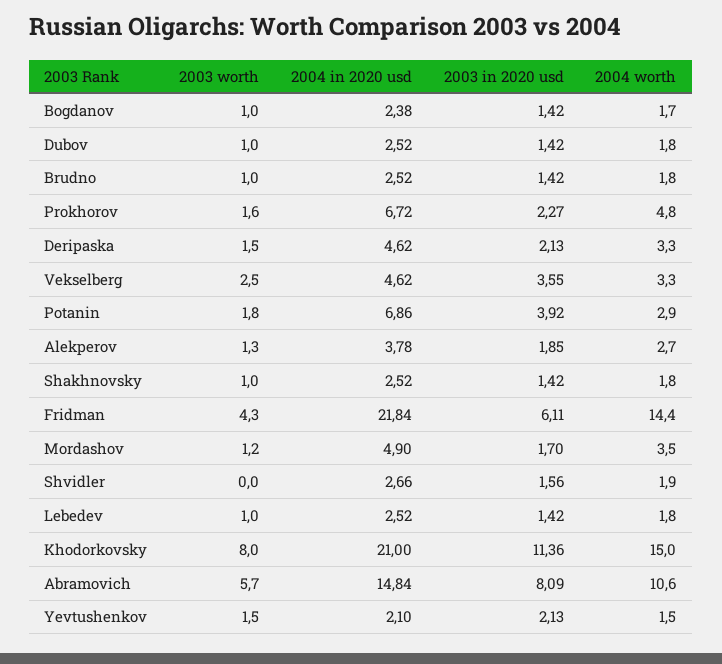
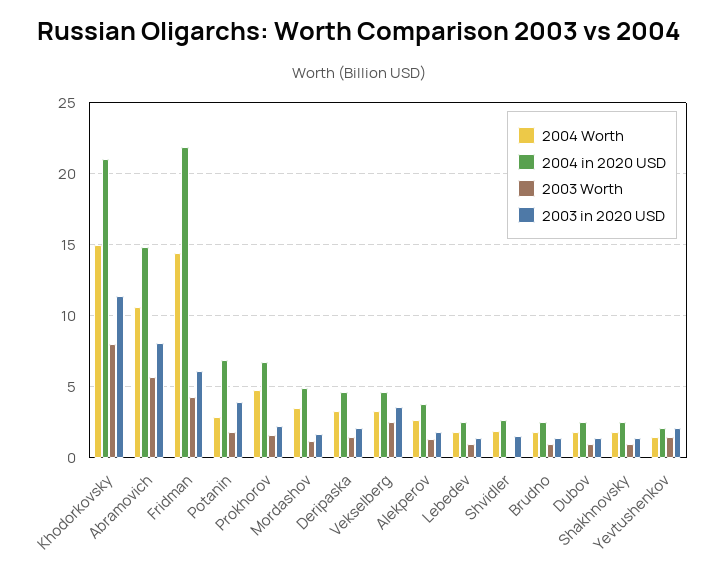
  {
    "2003 worth": {
-     "Bogdanov": 1,
      "Dubov": 1,
      "Brudno": 1,
      "Prokhorov": 1.6,
      "Deripaska": 1.5,
      "Vekselberg": 2.5,
      "Potanin": 1.8,
      "Alekperov": 1.3,
      "Shakhnovsky": 1,
      "Fridman": 4.3,
      "Mordashov": 1.2,
      "Shvidler": 0,
      "Lebedev": 1,
      "Khodorkovsky": 8,
      "Abramovich": 5.7,
      "Yevtushenkov": 1.5
    },
    "2004 in 2020 usd": {
-     "Bogdanov": 2.38,
      "Dubov": 2.52,
      "Brudno": 2.52,
      "Prokhorov": 6.72,
      "Deripaska": 4.62,
      "Vekselberg": 4.62,
      "Potanin": 6.86,
      "Alekperov": 3.78,
      "Shakhnovsky": 2.52,
      "Fridman": 21.84,
      "Mordashov": 4.9,
      "Shvidler": 2.66,
      "Lebedev": 2.52,
      "Khodorkovsky": 21,
      "Abramovich": 14.84,
      "Yevtushenkov": 2.1
    },
    "2003 in 2020 usd": {
-     "Bogdanov": 1.42,
      "Dubov": 1.42,
      "Brudno": 1.42,
      "Prokhorov": 2.27,
      "Deripaska": 2.13,
      "Vekselberg": 3.55,
      "Potanin": 3.92,
      "Alekperov": 1.85,
      "Shakhnovsky": 1.42,
      "Fridman": 6.11,
      "Mordashov": 1.7,
      "Shvidler": 1.56,
      "Lebedev": 1.42,
      "Khodorkovsky": 11.36,
      "Abramovich": 8.09,
      "Yevtushenkov": 2.13
    },
    "2004 worth": {
-     "Bogdanov": 1.7,
      "Dubov": 1.8,
      "Brudno": 1.8,
      "Prokhorov": 4.8,
      "Deripaska": 3.3,
      "Vekselberg": 3.3,
      "Potanin": 2.9,
      "Alekperov": 2.7,
      "Shakhnovsky": 1.8,
      "Fridman": 14.4,
      "Mordashov": 3.5,
      "Shvidler": 1.9,
      "Lebedev": 1.8,
      "Khodorkovsky": 15,
      "Abramovich": 10.6,
      "Yevtushenkov": 1.5
    }
  }

